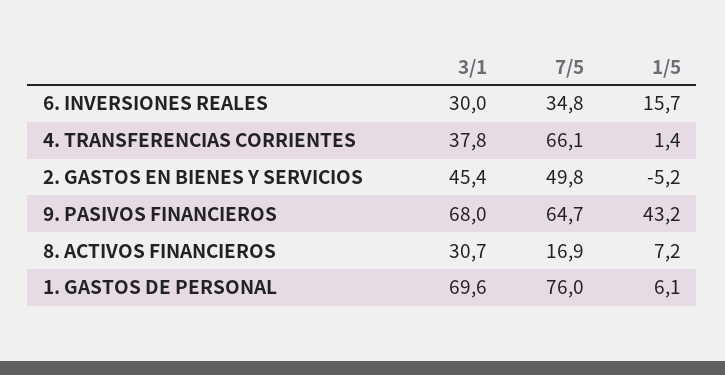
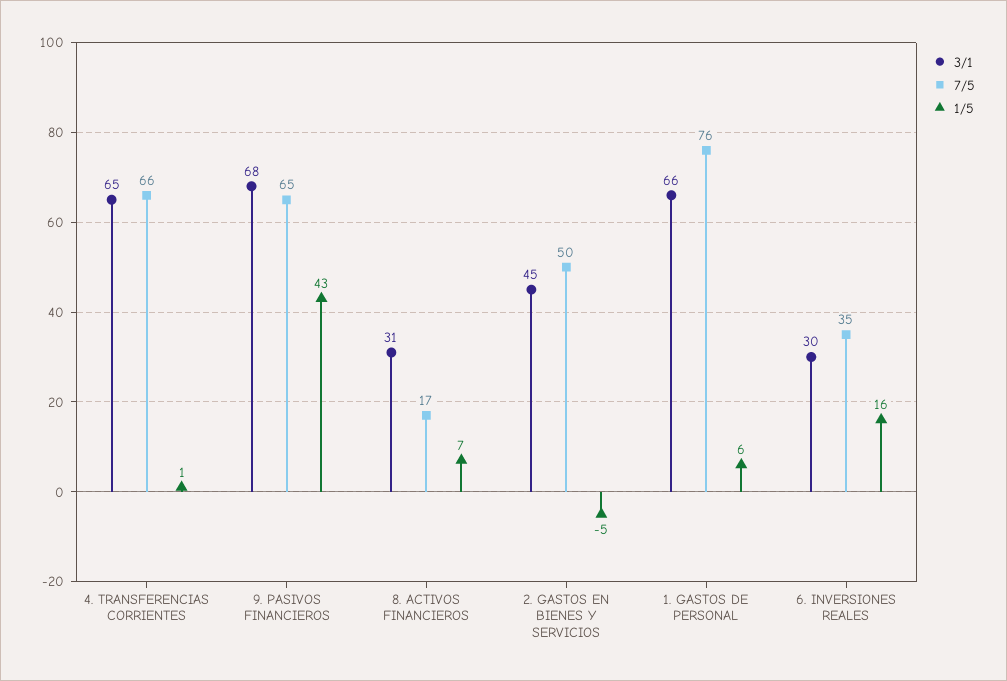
  {
    "3/1": {
      "6. INVERSIONES REALES": 30,
-     "4. TRANSFERENCIAS CORRIENTES": 37.8,
+     "4. TRANSFERENCIAS CORRIENTES": 65,
      "2. GASTOS EN BIENES Y SERVICIOS": 45.4,
      "9. PASIVOS FINANCIEROS": 68,
      "8. ACTIVOS FINANCIEROS": 30.7,
-     "1. GASTOS DE PERSONAL": 69.6
+     "1. GASTOS DE PERSONAL": 66
    },
    "7/5": {
      "6. INVERSIONES REALES": 34.8,
      "4. TRANSFERENCIAS CORRIENTES": 66.1,
      "2. GASTOS EN BIENES Y SERVICIOS": 49.8,
      "9. PASIVOS FINANCIEROS": 64.7,
      "8. ACTIVOS FINANCIEROS": 16.9,
      "1. GASTOS DE PERSONAL": 76
    },
    "1/5": {
      "6. INVERSIONES REALES": 15.7,
      "4. TRANSFERENCIAS CORRIENTES": 1.4,
      "2. GASTOS EN BIENES Y SERVICIOS": -5.2,
      "9. PASIVOS FINANCIEROS": 43.2,
      "8. ACTIVOS FINANCIEROS": 7.2,
      "1. GASTOS DE PERSONAL": 6.1
    }
  }

